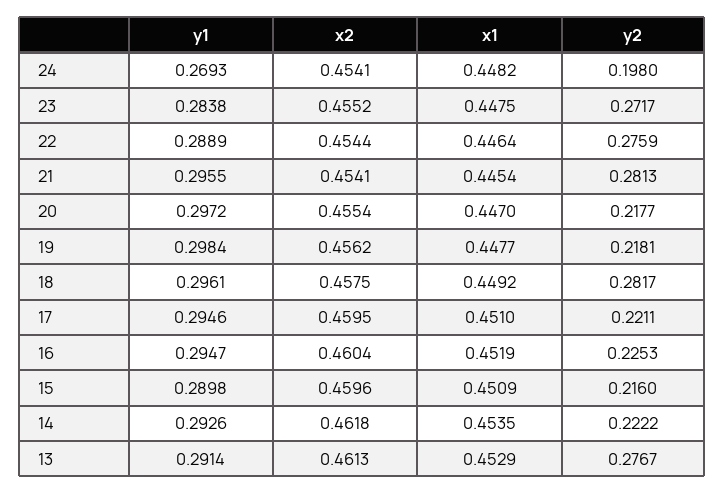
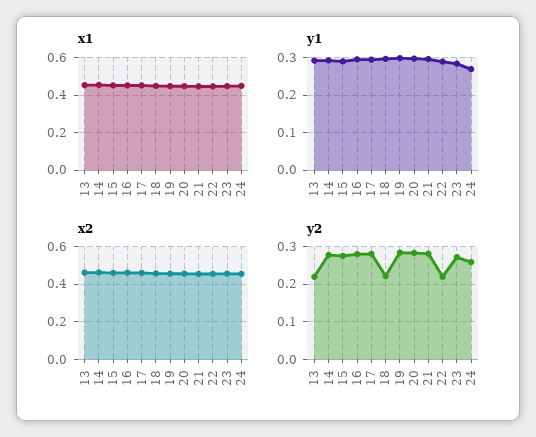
  {
    "y1": {
      "24": 0.2693,
      "23": 0.2838,
      "22": 0.2889,
      "21": 0.2955,
      "20": 0.2972,
      "19": 0.2984,
      "18": 0.2961,
      "17": 0.2946,
      "16": 0.2947,
      "15": 0.2898,
      "14": 0.2926,
      "13": 0.2914
    },
    "x2": {
      "24": 0.4541,
      "23": 0.4552,
      "22": 0.4544,
      "21": 0.4541,
      "20": 0.4554,
      "19": 0.4562,
      "18": 0.4575,
      "17": 0.4595,
      "16": 0.4604,
      "15": 0.4596,
      "14": 0.4618,
      "13": 0.4613
    },
    "x1": {
      "24": 0.4482,
      "23": 0.4475,
      "22": 0.4464,
      "21": 0.4454,
      "20": 0.447,
      "19": 0.4477,
      "18": 0.4492,
      "17": 0.451,
      "16": 0.4519,
      "15": 0.4509,
      "14": 0.4535,
      "13": 0.4529
    },
    "y2": {
-     "24": 0.198,
+     "24": 0.26,
      "23": 0.2717,
-     "22": 0.2759,
+     "22": 0.22,
      "21": 0.2813,
-     "20": 0.2177,
+     "20": 0.28,
-     "19": 0.2181,
+     "19": 0.28,
-     "18": 0.2817,
+     "18": 0.22,
-     "17": 0.2211,
+     "17": 0.28,
-     "16": 0.2253,
+     "16": 0.28,
-     "15": 0.216,
+     "15": 0.28,
-     "14": 0.2222,
+     "14": 0.28,
-     "13": 0.2767
+     "13": 0.22
    }
  }

